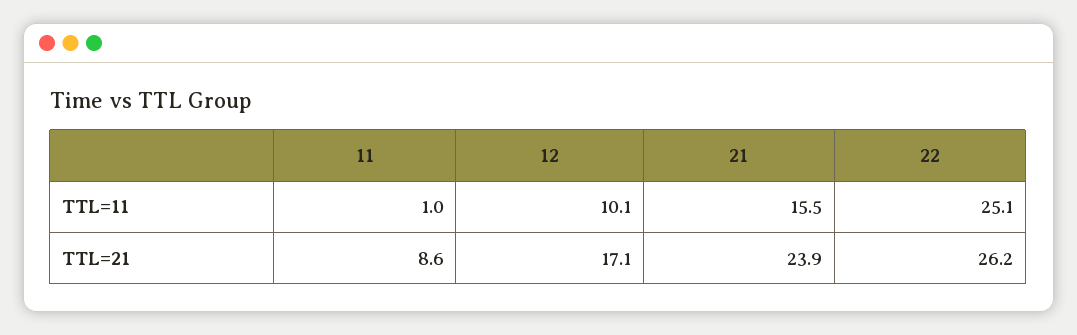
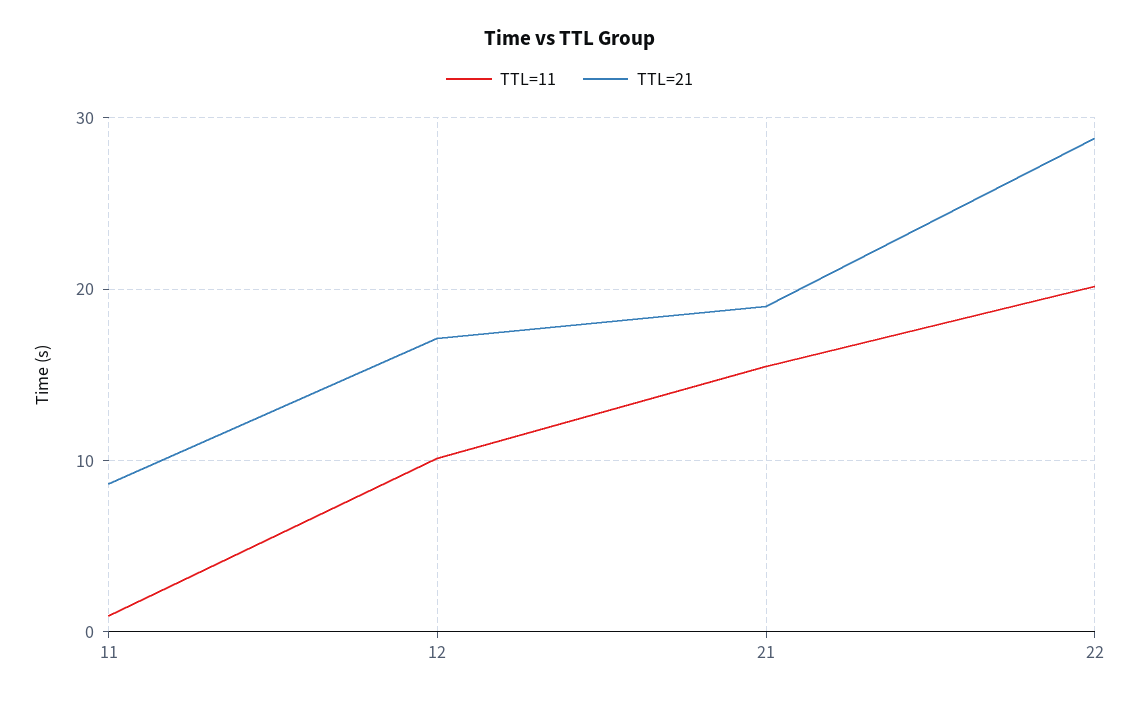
  {
    "TTL=11": {
      "11": 1,
      "12": 10.1,
      "21": 15.5,
-     "22": 25.1
+     "22": 20
    },
    "TTL=21": {
      "11": 8.6,
      "12": 17.1,
-     "21": 23.9,
+     "21": 19,
-     "22": 26.2
+     "22": 29
    }
  }

